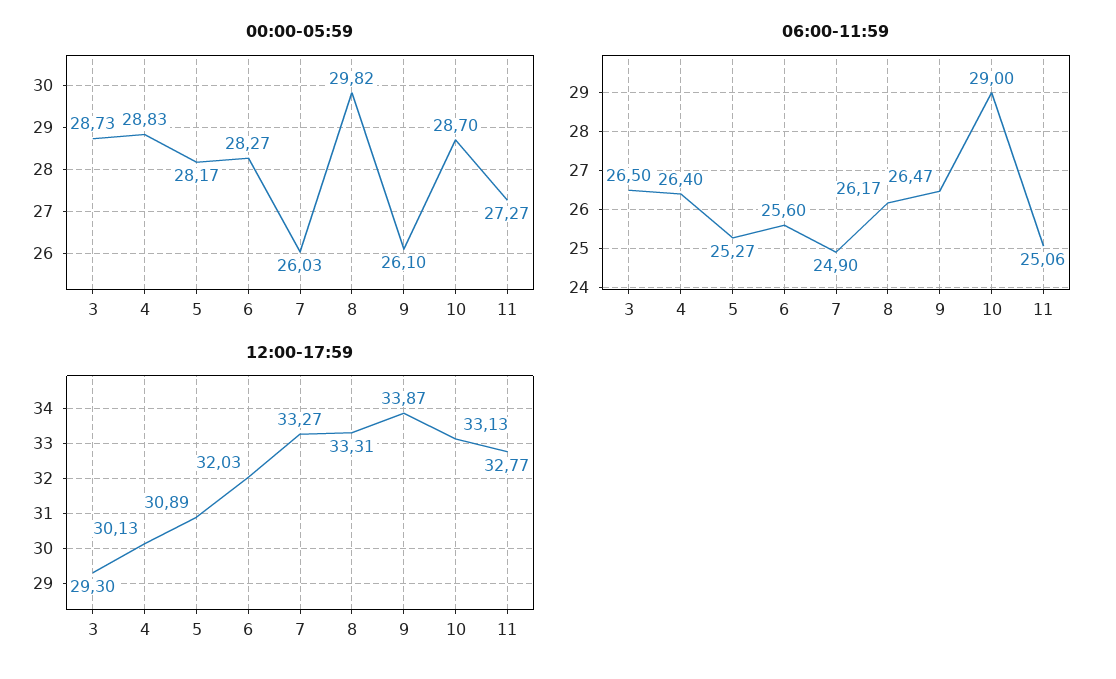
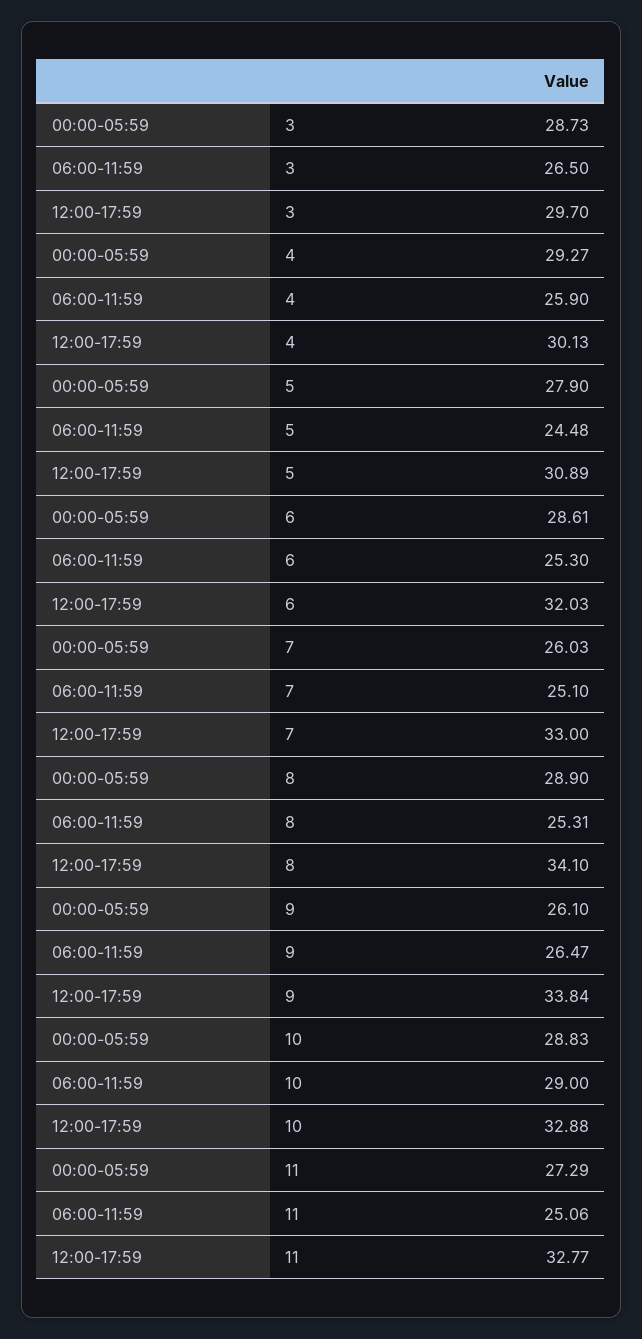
  {
    "00:00-05:59": {
      "3": 28.73,
-     "4": 28.83,
+     "4": 29.27,
-     "5": 28.17,
+     "5": 27.9,
-     "6": 28.27,
+     "6": 28.61,
      "7": 26.03,
-     "8": 29.82,
+     "8": 28.9,
      "9": 26.1,
-     "10": 28.7,
+     "10": 28.83,
-     "11": 27.27
+     "11": 27.29
    },
    "06:00-11:59": {
      "3": 26.5,
-     "4": 26.4,
+     "4": 25.9,
-     "5": 25.27,
+     "5": 24.48,
-     "6": 25.6,
+     "6": 25.3,
-     "7": 24.9,
+     "7": 25.1,
-     "8": 26.17,
+     "8": 25.31,
      "9": 26.47,
      "10": 29,
      "11": 25.06
    },
    "12:00-17:59": {
-     "3": 29.3,
+     "3": 29.7,
      "4": 30.13,
      "5": 30.89,
      "6": 32.03,
-     "7": 33.27,
+     "7": 33,
-     "8": 33.31,
+     "8": 34.1,
-     "9": 33.87,
+     "9": 33.84,
-     "10": 33.13,
+     "10": 32.88,
      "11": 32.77
    }
  }

